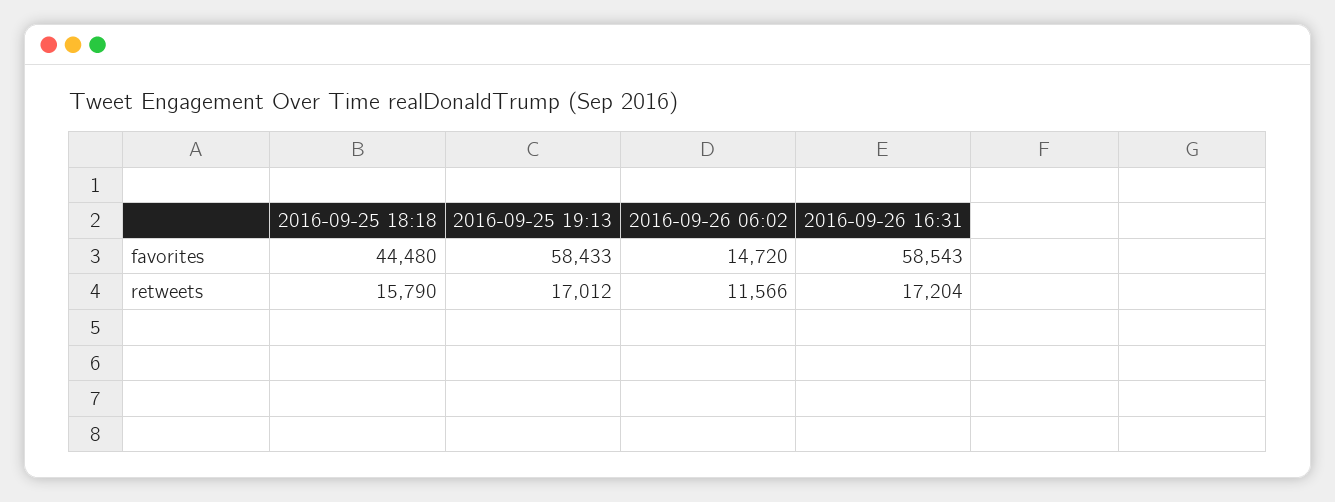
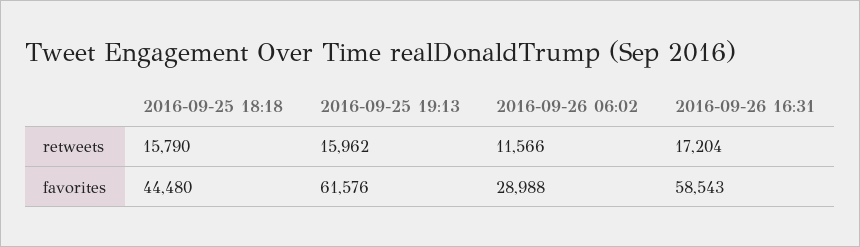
  {
    "2016-09-25 18:18": {
      "favorites": 44480,
      "retweets": 15790
    },
    "2016-09-25 19:13": {
-     "favorites": 58433,
+     "favorites": 61576,
-     "retweets": 17012
+     "retweets": 15962
    },
    "2016-09-26 06:02": {
-     "favorites": 14720,
+     "favorites": 28988,
      "retweets": 11566
    },
    "2016-09-26 16:31": {
      "favorites": 58543,
      "retweets": 17204
    }
  }

